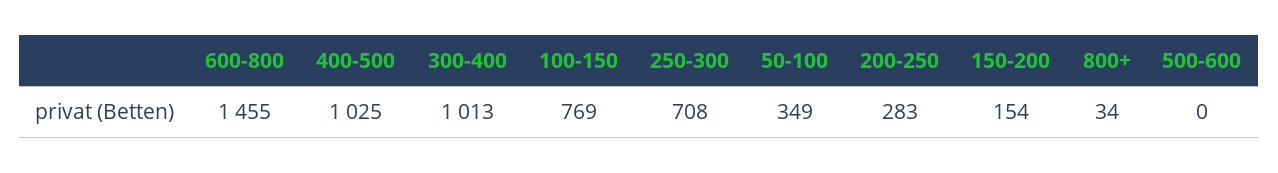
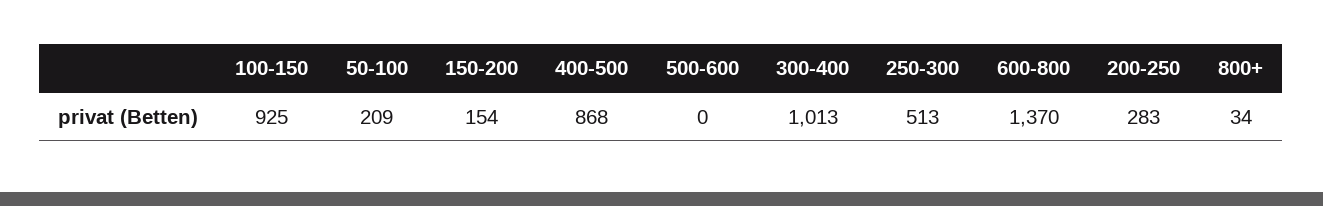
  {
-   "600-800": 1455,
+   "600-800": 1370,
-   "400-500": 1025,
+   "400-500": 868,
    "300-400": 1013,
-   "100-150": 769,
+   "100-150": 925,
-   "250-300": 708,
+   "250-300": 513,
-   "50-100": 349,
+   "50-100": 209,
    "200-250": 283,
    "150-200": 154,
    "800+": 34,
    "500-600": 0
  }

